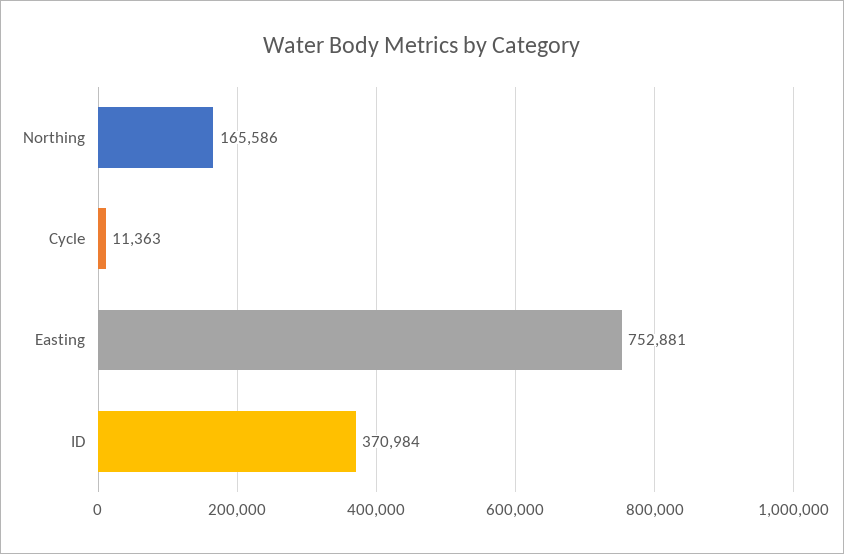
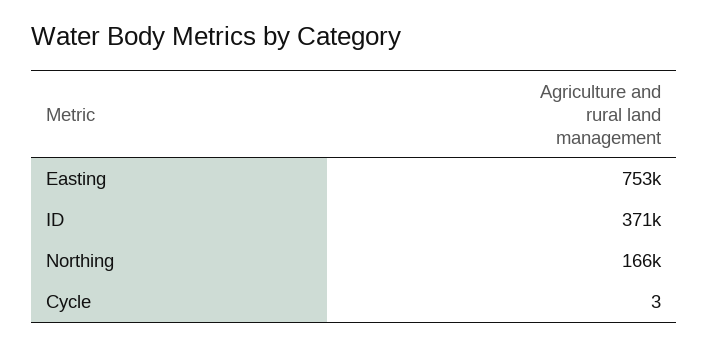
  {
    "Northing": 165586,
-   "Cycle": 11363,
+   "Cycle": 3,
    "Easting": 752881,
    "ID": 370984
  }

